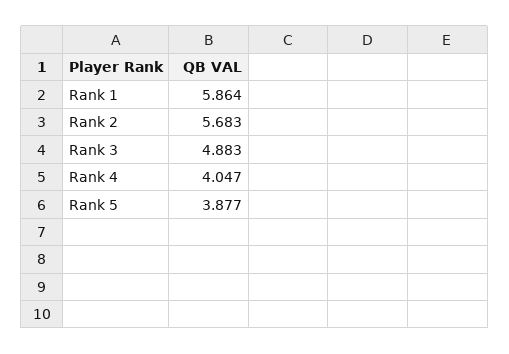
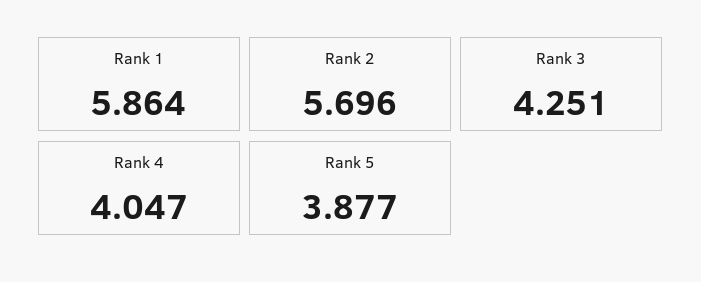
  {
    "Rank 1": 5.864,
-   "Rank 2": 5.683,
+   "Rank 2": 5.696,
-   "Rank 3": 4.883,
+   "Rank 3": 4.251,
    "Rank 4": 4.047,
    "Rank 5": 3.877
  }

